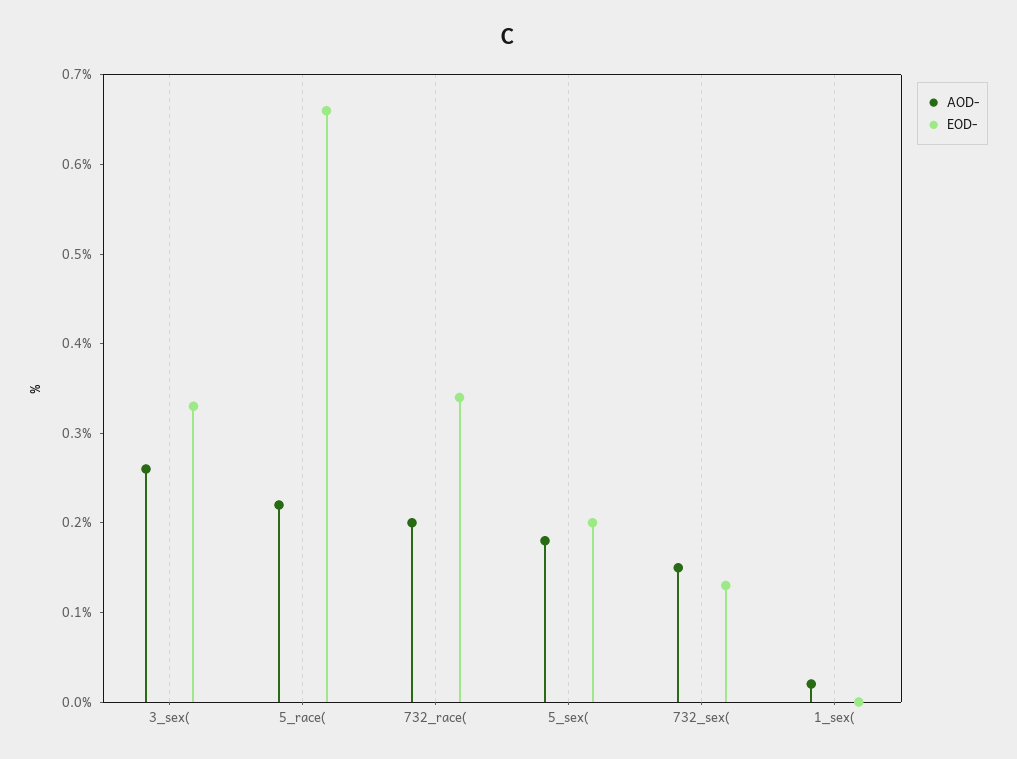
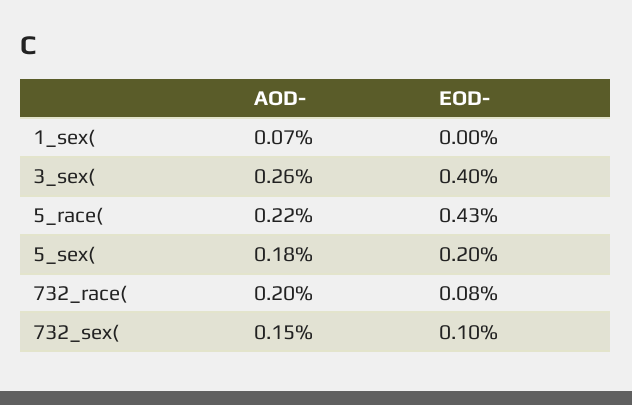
  {
    "AOD-": {
      "3_sex(": 0.26,
      "5_race(": 0.22,
      "732_race(": 0.2,
      "5_sex(": 0.18,
      "732_sex(": 0.15,
-     "1_sex(": 0.02
+     "1_sex(": 0.07
    },
    "EOD-": {
-     "3_sex(": 0.33,
+     "3_sex(": 0.4,
-     "5_race(": 0.66,
+     "5_race(": 0.43,
-     "732_race(": 0.34,
+     "732_race(": 0.08,
      "5_sex(": 0.2,
-     "732_sex(": 0.13,
+     "732_sex(": 0.1,
      "1_sex(": 0
    }
  }

